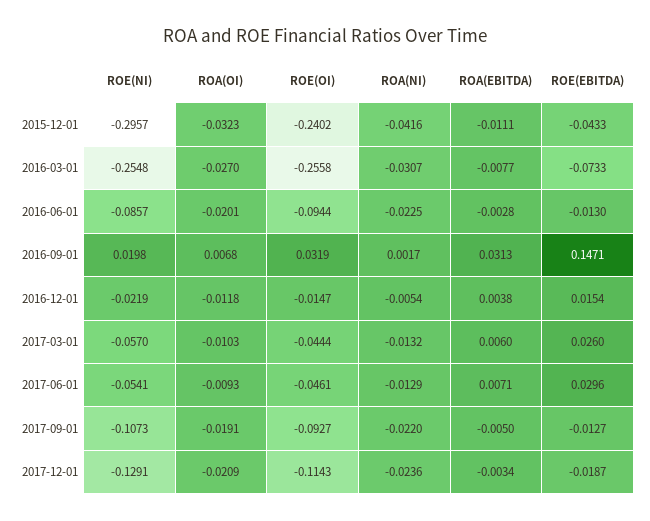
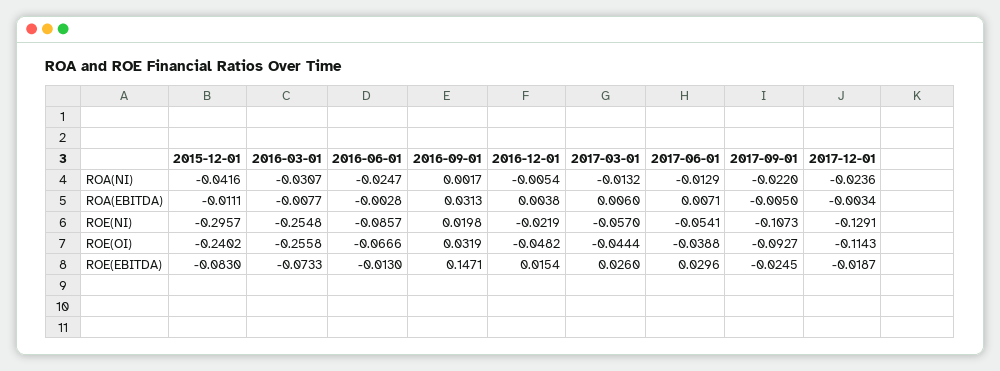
  {
    "ROE(NI)": {
      "2015-12-01": -0.2957,
      "2016-03-01": -0.2548,
      "2016-06-01": -0.0857,
      "2016-09-01": 0.0198,
      "2016-12-01": -0.0219,
      "2017-03-01": -0.057,
      "2017-06-01": -0.0541,
      "2017-09-01": -0.1073,
      "2017-12-01": -0.1291
    },
-   "ROA(OI)": {
-     "2015-12-01": -0.0323,
-     "2016-03-01": -0.027,
-     "2016-06-01": -0.0201,
-     "2016-09-01": 0.0068,
-     "2016-12-01": -0.0118,
-     "2017-03-01": -0.0103,
-     "2017-06-01": -0.0093,
-     "2017-09-01": -0.0191,
-     "2017-12-01": -0.0209
-   },
    "ROE(OI)": {
      "2015-12-01": -0.2402,
      "2016-03-01": -0.2558,
-     "2016-06-01": -0.0944,
+     "2016-06-01": -0.0666,
      "2016-09-01": 0.0319,
-     "2016-12-01": -0.0147,
+     "2016-12-01": -0.0482,
      "2017-03-01": -0.0444,
-     "2017-06-01": -0.0461,
+     "2017-06-01": -0.0388,
      "2017-09-01": -0.0927,
      "2017-12-01": -0.1143
    },
    "ROA(NI)": {
      "2015-12-01": -0.0416,
      "2016-03-01": -0.0307,
-     "2016-06-01": -0.0225,
+     "2016-06-01": -0.0247,
      "2016-09-01": 0.0017,
      "2016-12-01": -0.0054,
      "2017-03-01": -0.0132,
      "2017-06-01": -0.0129,
      "2017-09-01": -0.022,
      "2017-12-01": -0.0236
    },
    "ROA(EBITDA)": {
      "2015-12-01": -0.0111,
      "2016-03-01": -0.0077,
      "2016-06-01": -0.0028,
      "2016-09-01": 0.0313,
      "2016-12-01": 0.0038,
      "2017-03-01": 0.006,
      "2017-06-01": 0.0071,
      "2017-09-01": -0.005,
      "2017-12-01": -0.0034
    },
    "ROE(EBITDA)": {
-     "2015-12-01": -0.0433,
+     "2015-12-01": -0.083,
      "2016-03-01": -0.0733,
      "2016-06-01": -0.013,
      "2016-09-01": 0.1471,
      "2016-12-01": 0.0154,
      "2017-03-01": 0.026,
      "2017-06-01": 0.0296,
-     "2017-09-01": -0.0127,
+     "2017-09-01": -0.0245,
      "2017-12-01": -0.0187
    }
  }

